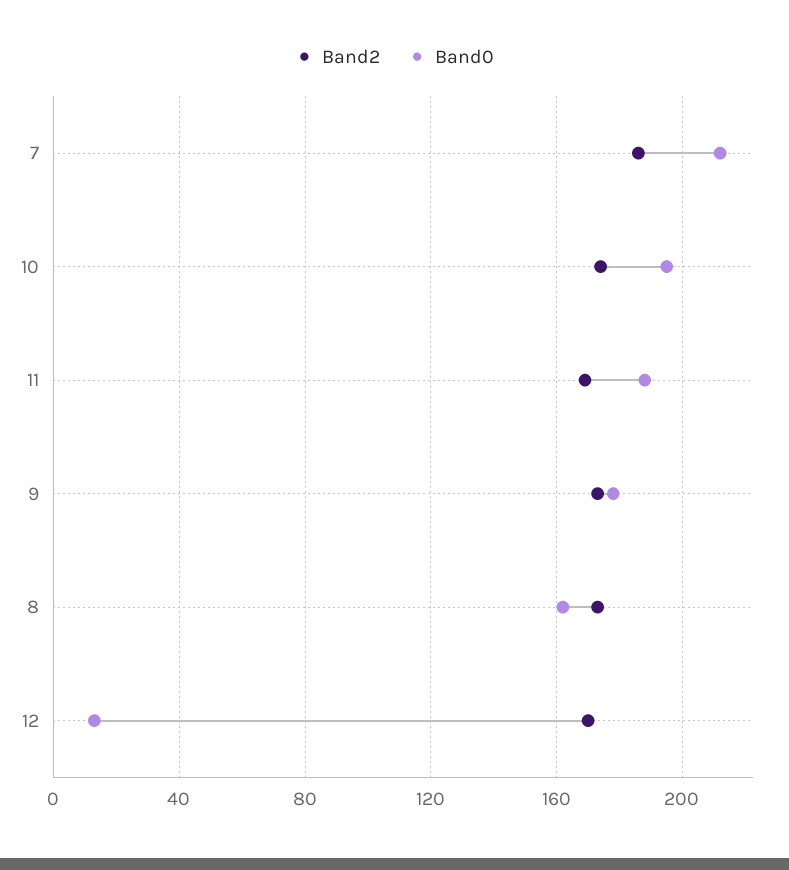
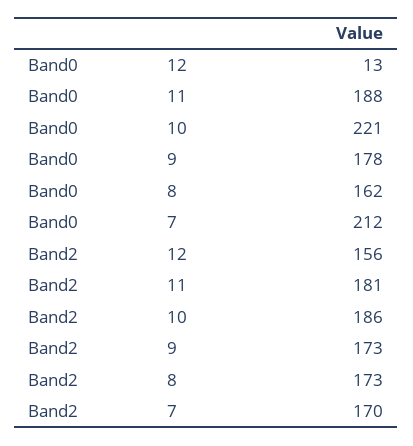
  {
    "Band2": {
-     "7": 185,
+     "7": 170,
-     "10": 175,
+     "10": 186,
-     "11": 170,
+     "11": 181,
      "9": 173,
      "8": 173,
-     "12": 170
+     "12": 156
    },
    "Band0": {
      "7": 212,
-     "10": 195,
+     "10": 221,
      "11": 188,
      "9": 178,
      "8": 162,
      "12": 13
    }
  }

